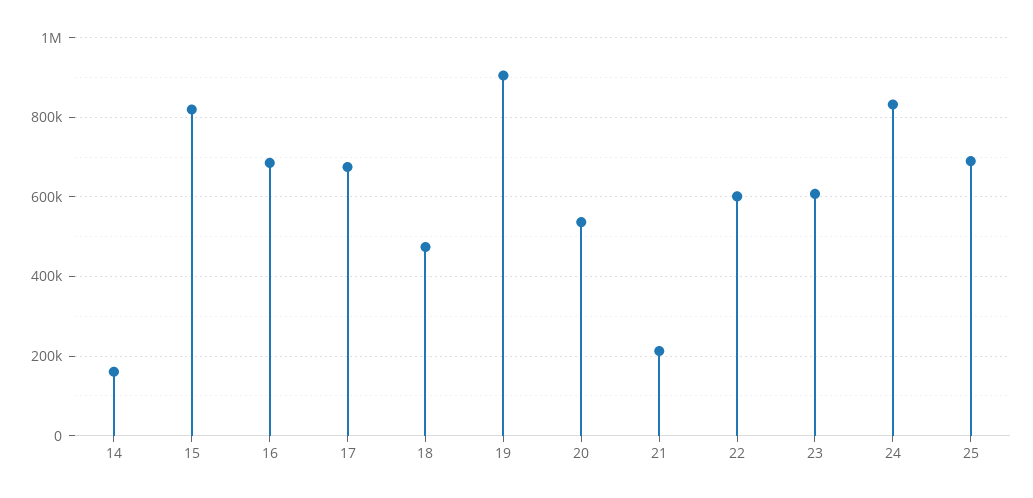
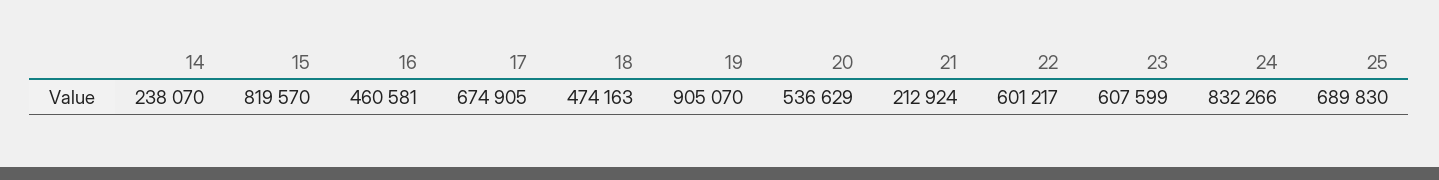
  {
-   "14": 160000,
+   "14": 238070,
    "15": 819570,
-   "16": 680000,
+   "16": 460581,
    "17": 674905,
    "18": 474163,
    "19": 905070,
    "20": 536629,
    "21": 212924,
    "22": 601217,
    "23": 607599,
    "24": 832266,
    "25": 689830
  }

